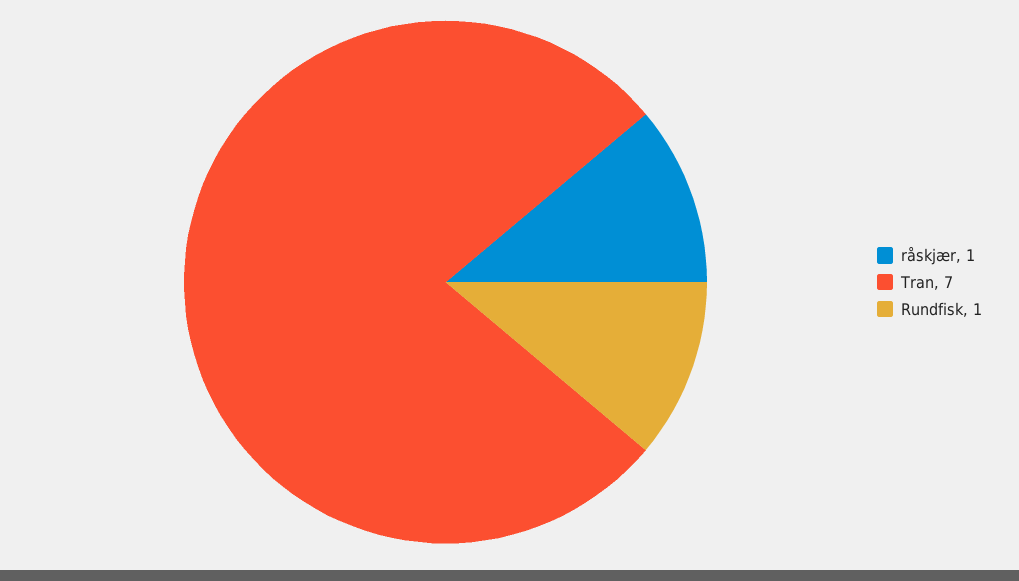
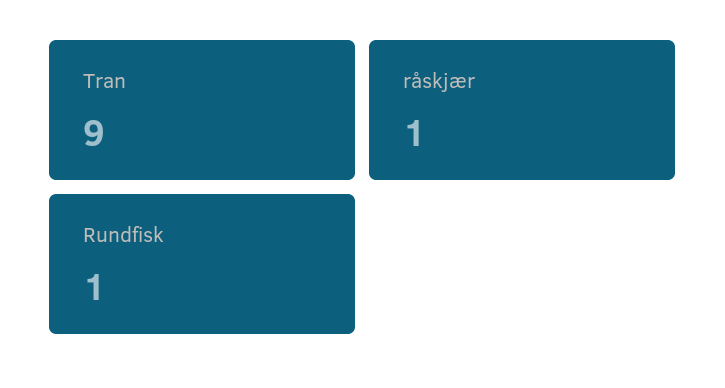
  {
    "råskjær": 1,
-   "Tran": 7,
+   "Tran": 9,
    "Rundfisk": 1
  }

